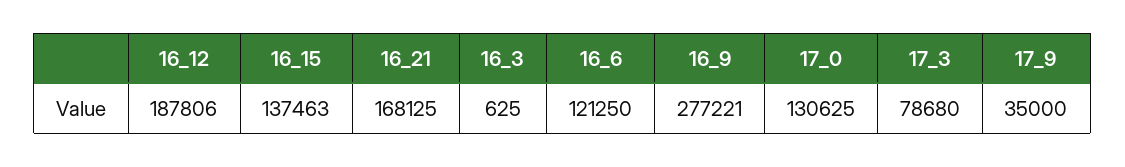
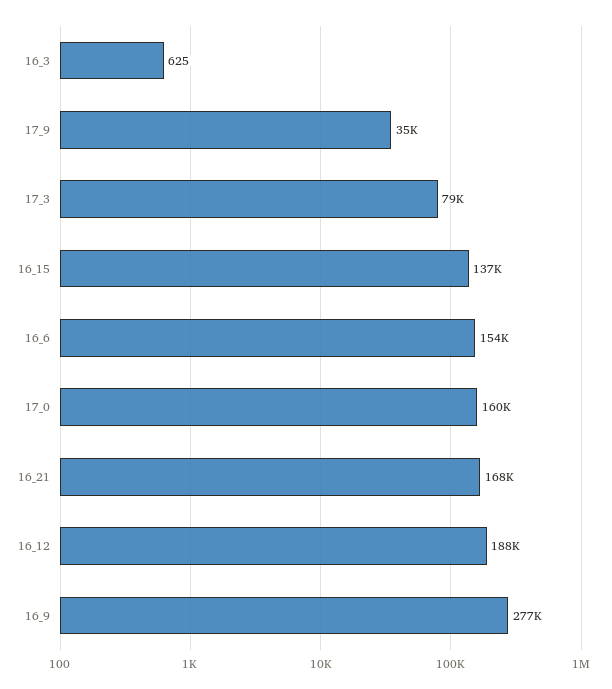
  {
    "16_12": 187806,
    "16_15": 137463,
    "16_21": 168125,
    "16_3": 625,
-   "16_6": 121250,
+   "16_6": 154000,
    "16_9": 277221,
-   "17_0": 130625,
+   "17_0": 160000,
    "17_3": 78680,
    "17_9": 35000
  }

